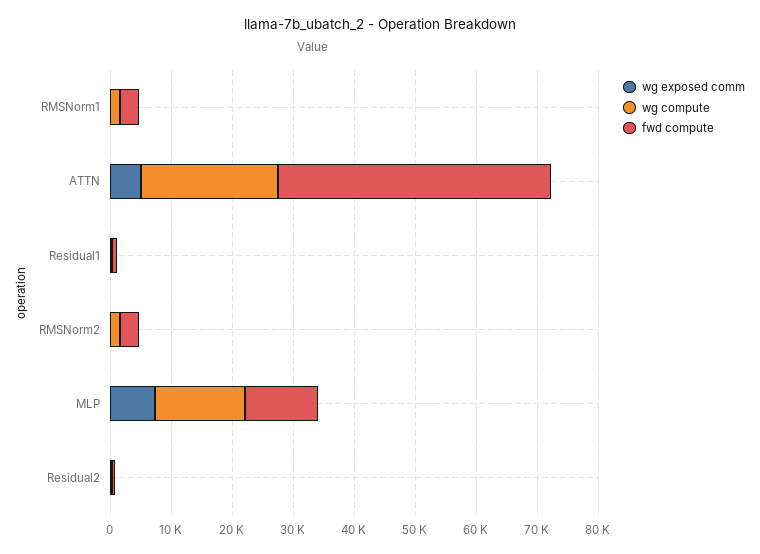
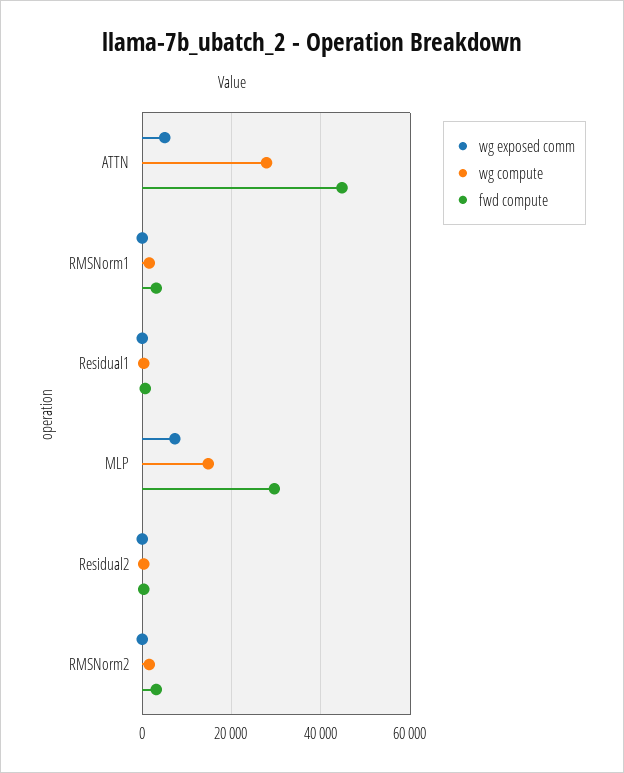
  {
    "wg exposed comm": {
      "RMSNorm1": 0,
      "ATTN": 6000,
      "Residual1": 0,
      "RMSNorm2": 0,
      "MLP": 8000,
      "Residual2": 0
    },
    "wg compute": {
      "RMSNorm1": 2000,
-     "ATTN": 22000,
+     "ATTN": 28000,
      "Residual1": 0,
      "RMSNorm2": 2000,
      "MLP": 14000,
      "Residual2": 0
    },
    "fwd compute": {
      "RMSNorm1": 4000,
      "ATTN": 44000,
      "Residual1": 0,
      "RMSNorm2": 4000,
-     "MLP": 12000,
+     "MLP": 30000,
      "Residual2": 0
    }
  }

